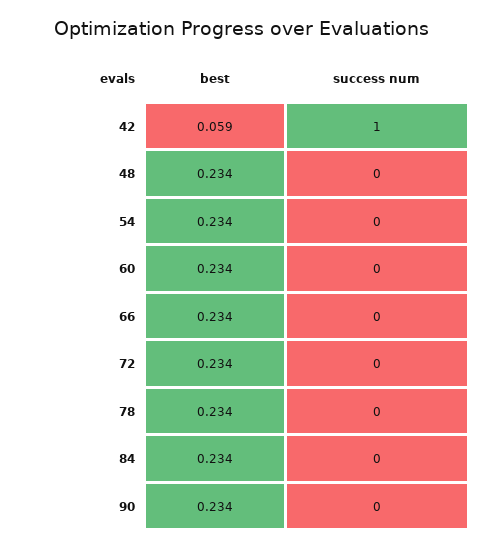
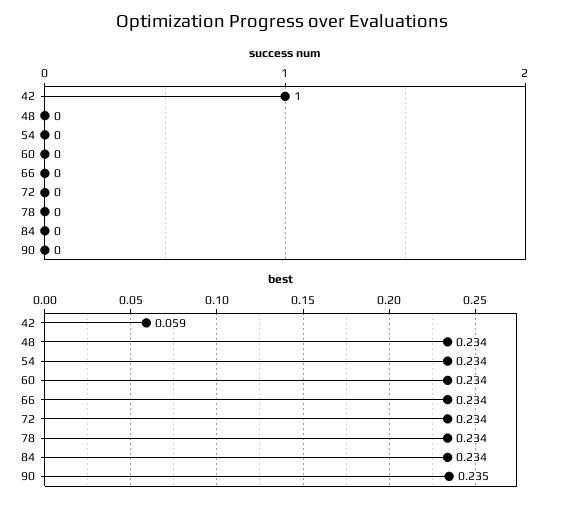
  {
    "best": {
      "42": 0.059,
      "48": 0.234,
      "54": 0.234,
      "60": 0.234,
      "66": 0.234,
      "72": 0.234,
      "78": 0.234,
      "84": 0.234,
-     "90": 0.234
+     "90": 0.235
    },
    "success num": {
      "42": 1,
      "48": 0,
      "54": 0,
      "60": 0,
      "66": 0,
      "72": 0,
      "78": 0,
      "84": 0,
      "90": 0
    }
  }

